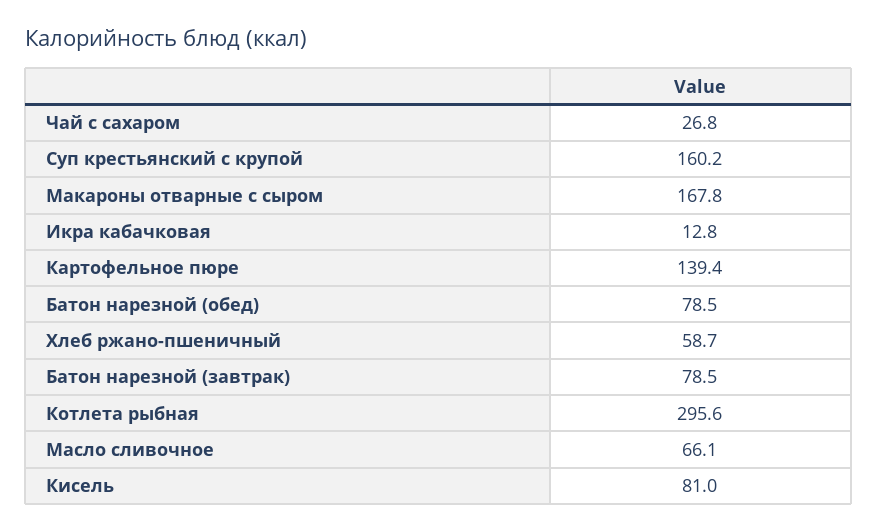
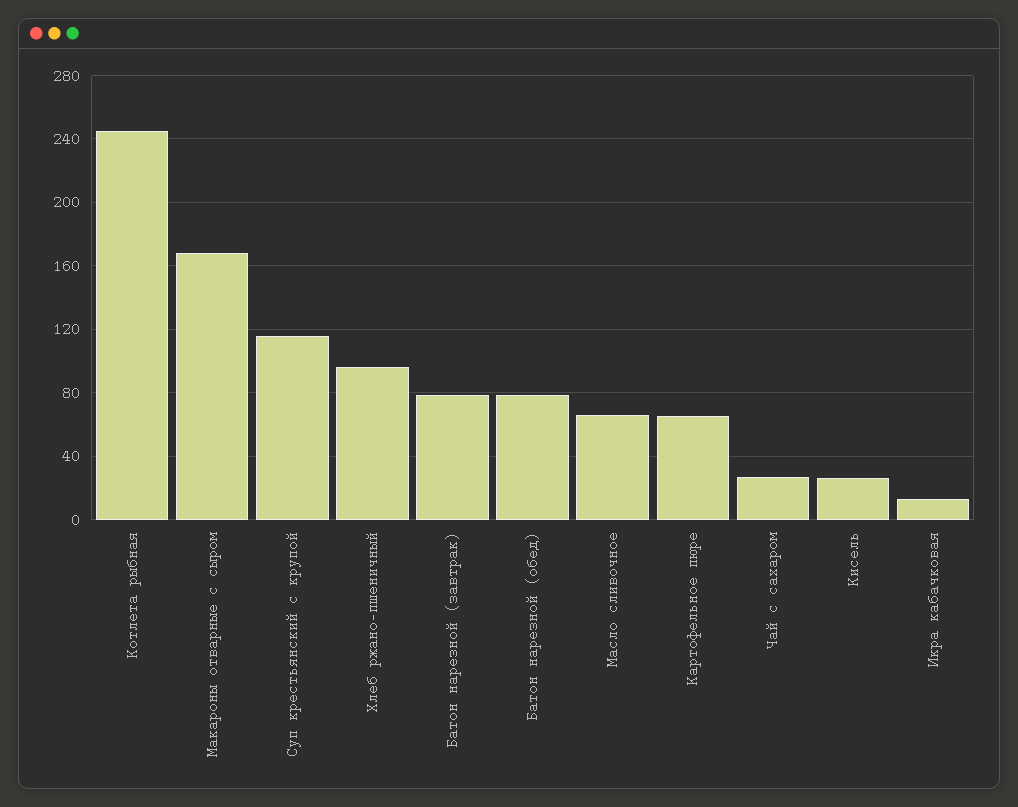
  {
    "Чай с сахаром": 26.8,
-   "Суп крестьянский с крупой": 160.2,
+   "Суп крестьянский с крупой": 115,
    "Макароны отварные с сыром": 167.8,
    "Икра кабачковая": 12.8,
-   "Картофельное пюре": 139.4,
+   "Картофельное пюре": 65,
    "Батон нарезной (обед)": 78.5,
-   "Хлеб ржано-пшеничный": 58.7,
+   "Хлеб ржано-пшеничный": 95,
    "Батон нарезной (завтрак)": 78.5,
-   "Котлета рыбная": 295.6,
+   "Котлета рыбная": 245,
    "Масло сливочное": 66.1,
-   "Кисель": 81
+   "Кисель": 25
  }

